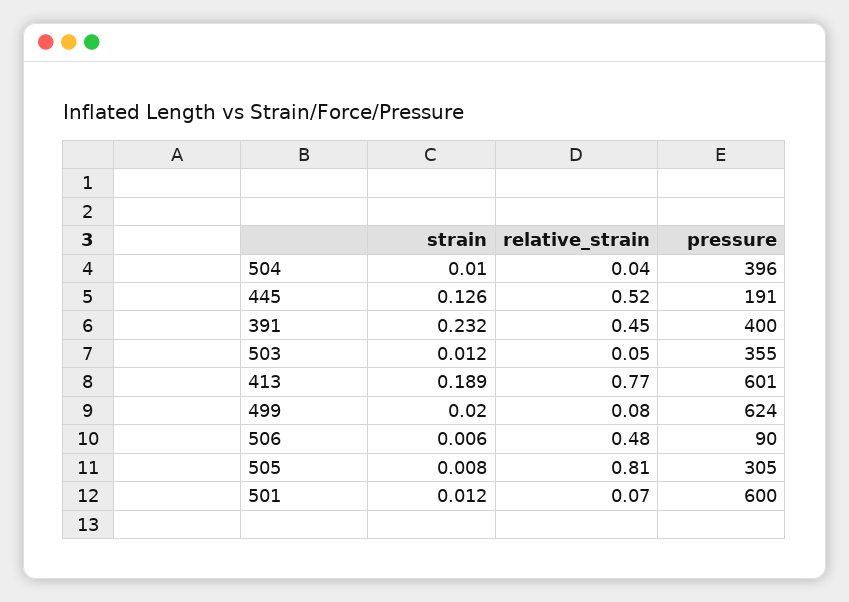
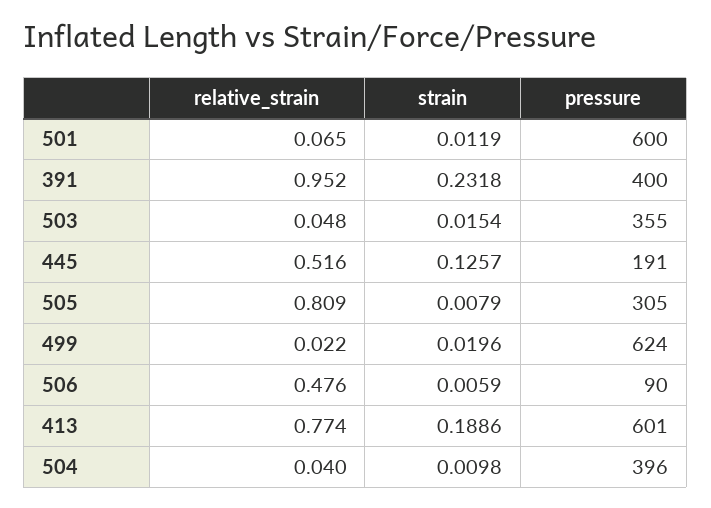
  {
    "strain": {
      "504": 0.0098,
      "445": 0.1257,
      "391": 0.2318,
-     "503": 0.012,
+     "503": 0.0154,
      "413": 0.1886,
      "499": 0.0196,
      "506": 0.0059,
      "505": 0.0079,
      "501": 0.0119
    },
    "relative_strain": {
      "504": 0.04,
      "445": 0.516,
-     "391": 0.45,
+     "391": 0.952,
      "503": 0.048,
      "413": 0.774,
-     "499": 0.08,
+     "499": 0.022,
      "506": 0.476,
      "505": 0.809,
      "501": 0.065
    },
    "pressure": {
      "504": 396,
      "445": 191,
      "391": 400,
      "503": 355,
      "413": 601,
      "499": 624,
      "506": 90,
      "505": 305,
      "501": 600
    }
  }

